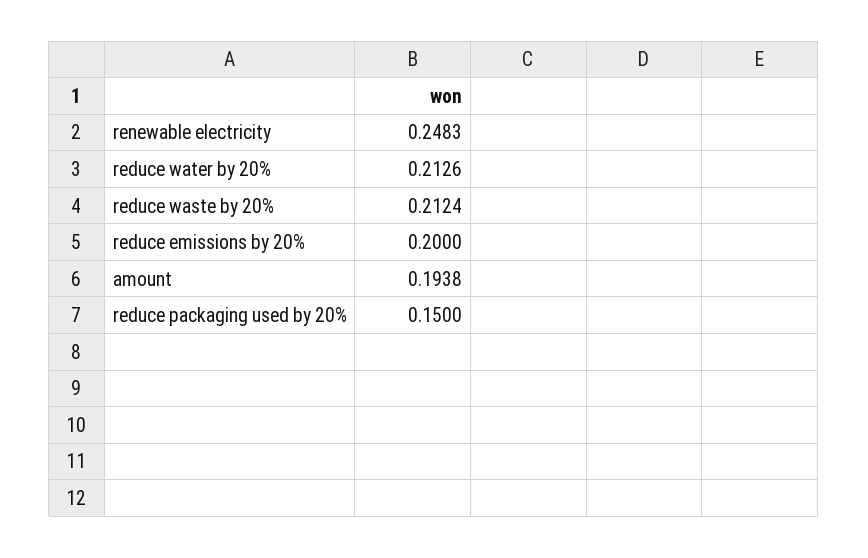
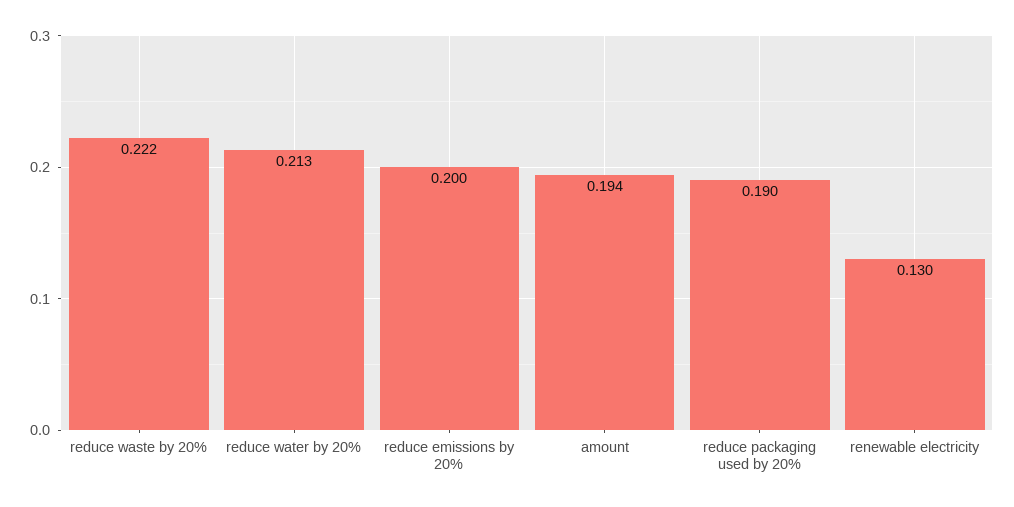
  {
-   "renewable electricity": 0.2483,
+   "renewable electricity": 0.13,
    "reduce water by 20%": 0.2126,
-   "reduce waste by 20%": 0.2124,
+   "reduce waste by 20%": 0.222,
    "reduce emissions by 20%": 0.2,
    "amount": 0.1938,
-   "reduce packaging used by 20%": 0.15
+   "reduce packaging used by 20%": 0.19
  }

